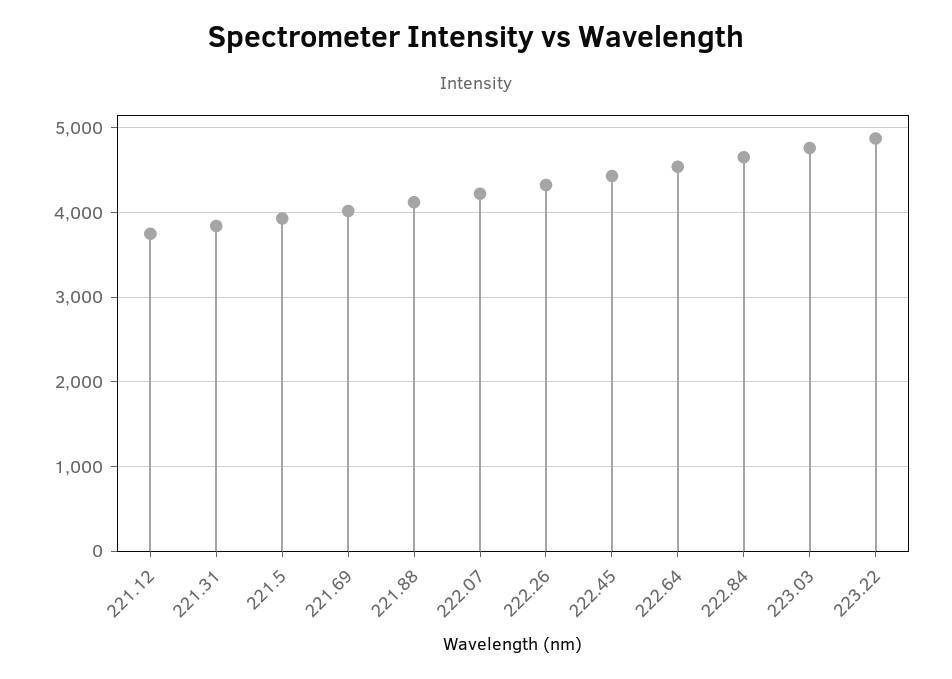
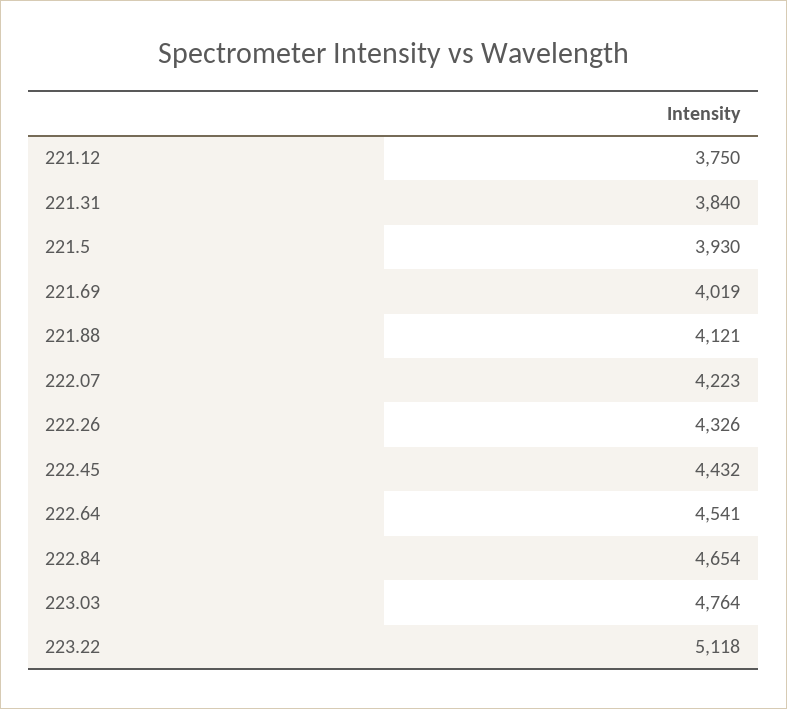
  {
    "221.12": 3750,
    "221.31": 3840,
    "221.5": 3930,
    "221.69": 4019,
    "221.88": 4121,
    "222.07": 4223,
    "222.26": 4326,
    "222.45": 4432,
    "222.64": 4541,
    "222.84": 4654,
    "223.03": 4764,
-   "223.22": 4900
+   "223.22": 5118
  }

